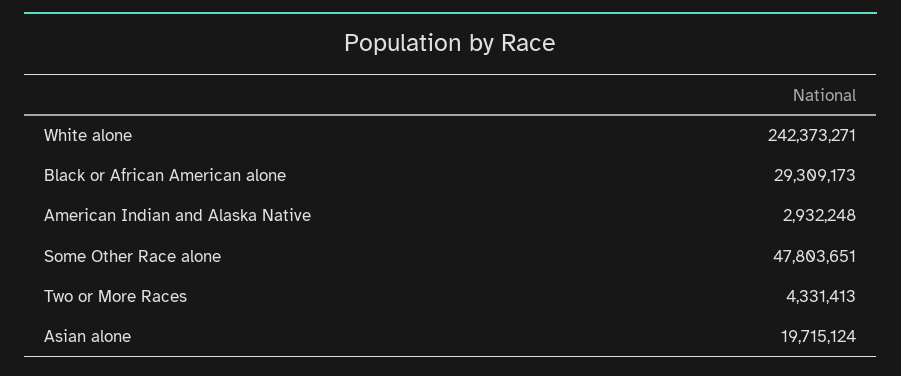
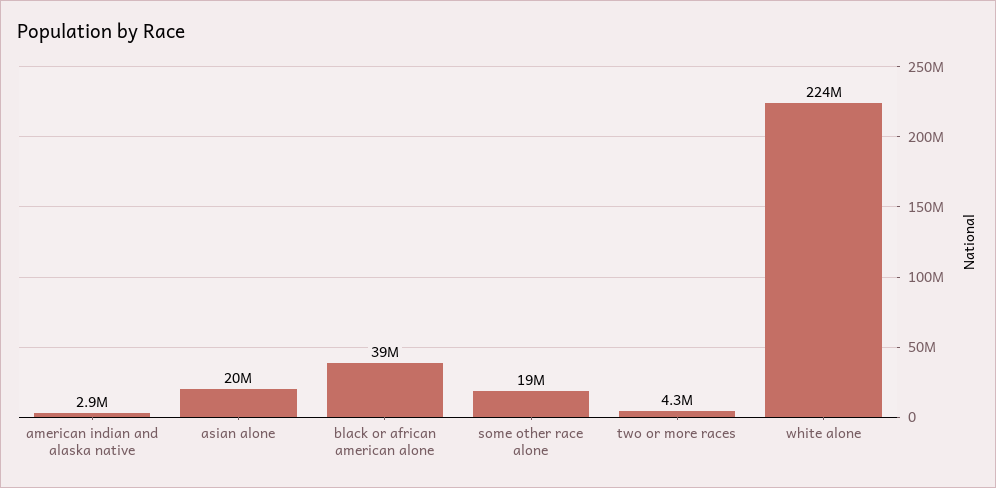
  {
-   "White alone": 242373271,
+   "White alone": 224000000,
-   "Black or African American alone": 29309173,
+   "Black or African American alone": 39000000,
    "American Indian and Alaska Native": 2932248,
-   "Some Other Race alone": 47803651,
+   "Some Other Race alone": 19000000,
    "Two or More Races": 4331413,
    "Asian alone": 19715124
  }

